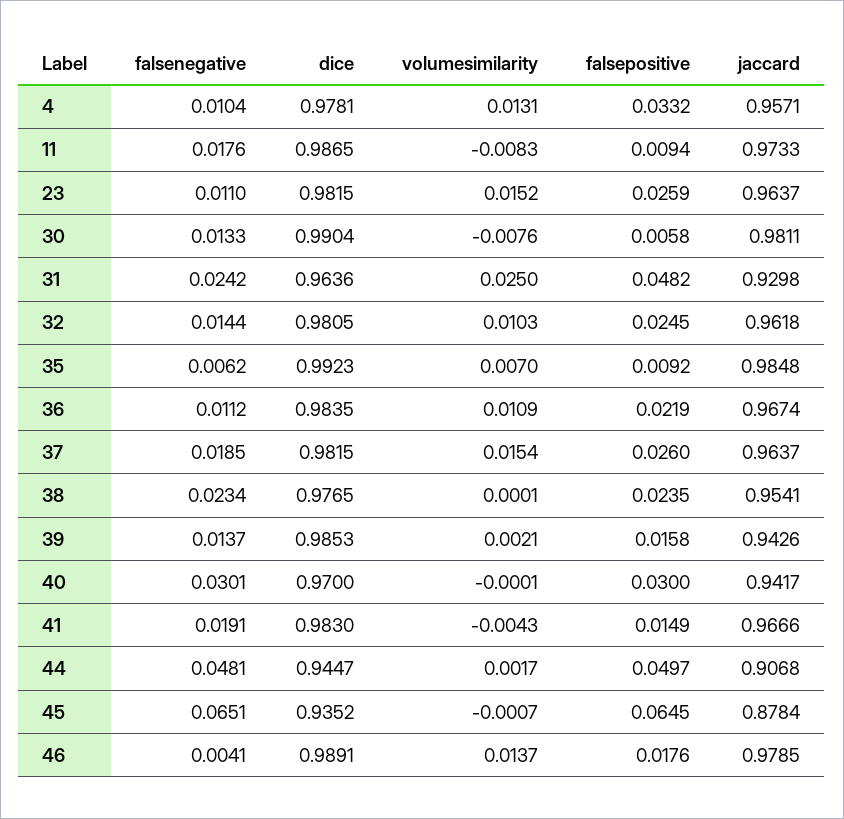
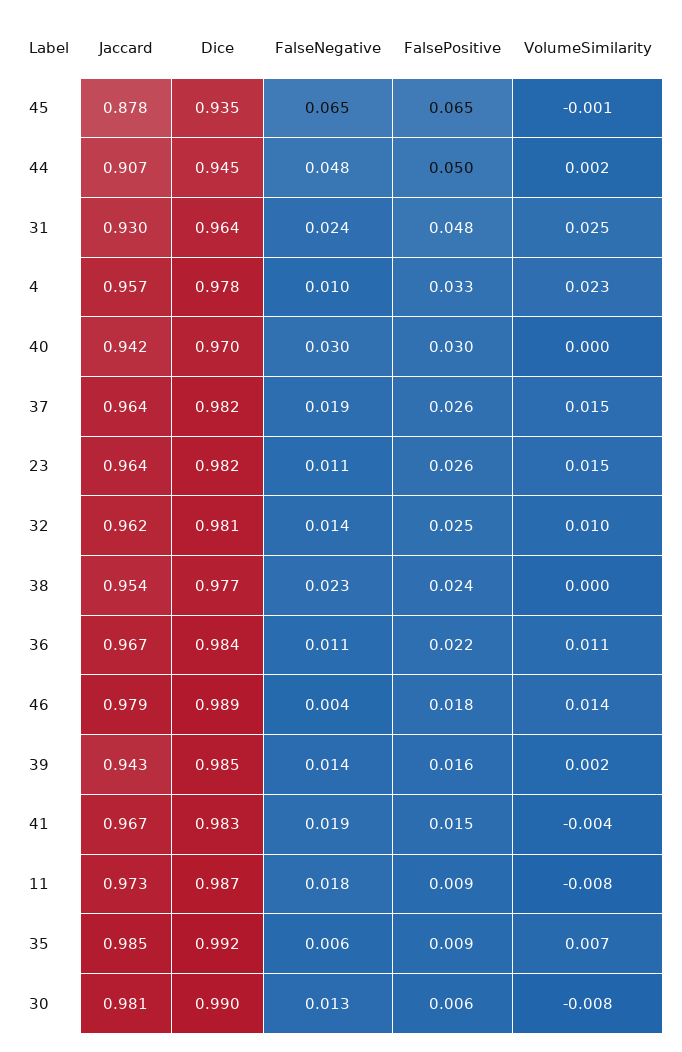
  {
    "falsenegative": {
      "4": 0.0104,
      "11": 0.0176,
      "23": 0.011,
      "30": 0.0133,
      "31": 0.0242,
      "32": 0.0144,
      "35": 0.0062,
      "36": 0.0112,
      "37": 0.0185,
      "38": 0.0234,
      "39": 0.0137,
      "40": 0.0301,
      "41": 0.0191,
      "44": 0.0481,
      "45": 0.0651,
      "46": 0.0041
    },
    "dice": {
      "4": 0.9781,
      "11": 0.9865,
      "23": 0.9815,
      "30": 0.9904,
      "31": 0.9636,
      "32": 0.9805,
      "35": 0.9923,
      "36": 0.9835,
      "37": 0.9815,
      "38": 0.9765,
      "39": 0.9853,
      "40": 0.97,
      "41": 0.983,
      "44": 0.9447,
      "45": 0.9352,
      "46": 0.9891
    },
    "volumesimilarity": {
-     "4": 0.0131,
+     "4": 0.023,
      "11": -0.0083,
      "23": 0.0152,
      "30": -0.0076,
      "31": 0.025,
      "32": 0.0103,
      "35": 0.007,
      "36": 0.0109,
      "37": 0.0154,
      "38": 0.0001,
      "39": 0.0021,
      "40": -0.0001,
      "41": -0.0043,
      "44": 0.0017,
      "45": -0.0007,
      "46": 0.0137
    },
    "falsepositive": {
      "4": 0.0332,
      "11": 0.0094,
      "23": 0.0259,
      "30": 0.0058,
      "31": 0.0482,
      "32": 0.0245,
      "35": 0.0092,
      "36": 0.0219,
      "37": 0.026,
      "38": 0.0235,
      "39": 0.0158,
      "40": 0.03,
      "41": 0.0149,
      "44": 0.0497,
      "45": 0.0645,
      "46": 0.0176
    },
    "jaccard": {
      "4": 0.9571,
      "11": 0.9733,
      "23": 0.9637,
      "30": 0.9811,
      "31": 0.9298,
      "32": 0.9618,
      "35": 0.9848,
      "36": 0.9674,
      "37": 0.9637,
      "38": 0.9541,
      "39": 0.9426,
      "40": 0.9417,
      "41": 0.9666,
      "44": 0.9068,
      "45": 0.8784,
      "46": 0.9785
    }
  }

